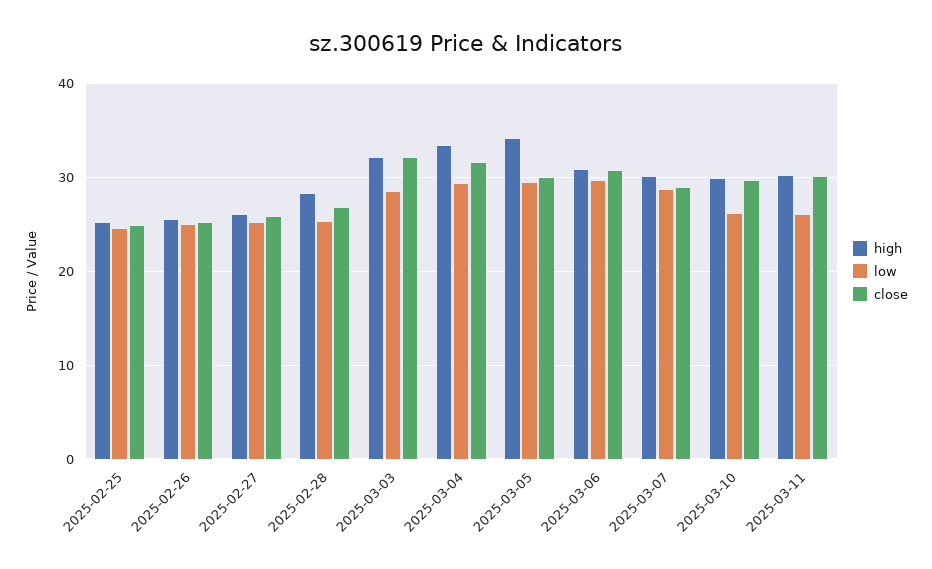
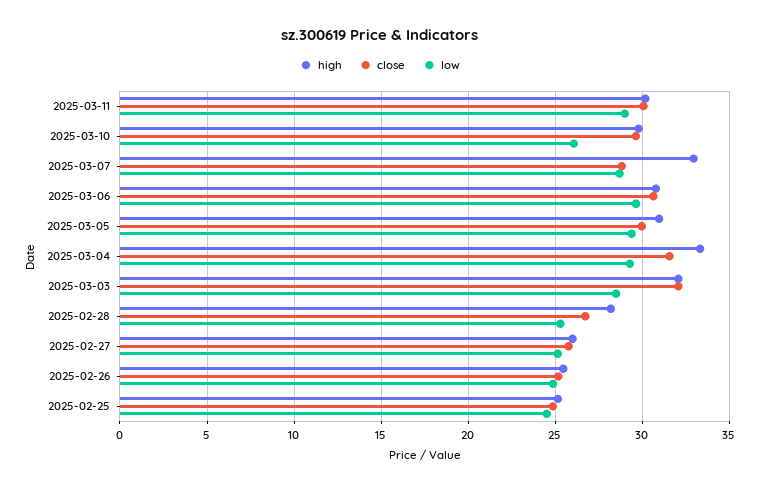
  {
    "high": {
      "2025-02-25": 25,
      "2025-02-26": 25.5,
      "2025-02-27": 26,
      "2025-02-28": 28,
      "2025-03-03": 32,
      "2025-03-04": 33.5,
-     "2025-03-05": 34,
+     "2025-03-05": 31,
      "2025-03-06": 31,
-     "2025-03-07": 30,
+     "2025-03-07": 33,
      "2025-03-10": 30,
      "2025-03-11": 30
    },
    "low": {
      "2025-02-25": 24.5,
      "2025-02-26": 25,
      "2025-02-27": 25,
      "2025-02-28": 25.5,
      "2025-03-03": 28.5,
      "2025-03-04": 29.5,
      "2025-03-05": 29.5,
      "2025-03-06": 29.5,
      "2025-03-07": 28.5,
      "2025-03-10": 26,
-     "2025-03-11": 26
+     "2025-03-11": 29
    },
    "close": {
      "2025-02-25": 25,
      "2025-02-26": 25,
      "2025-02-27": 26,
      "2025-02-28": 26.5,
      "2025-03-03": 32,
      "2025-03-04": 31.5,
      "2025-03-05": 30,
      "2025-03-06": 30.5,
      "2025-03-07": 29,
      "2025-03-10": 29.5,
      "2025-03-11": 30
    }
  }

